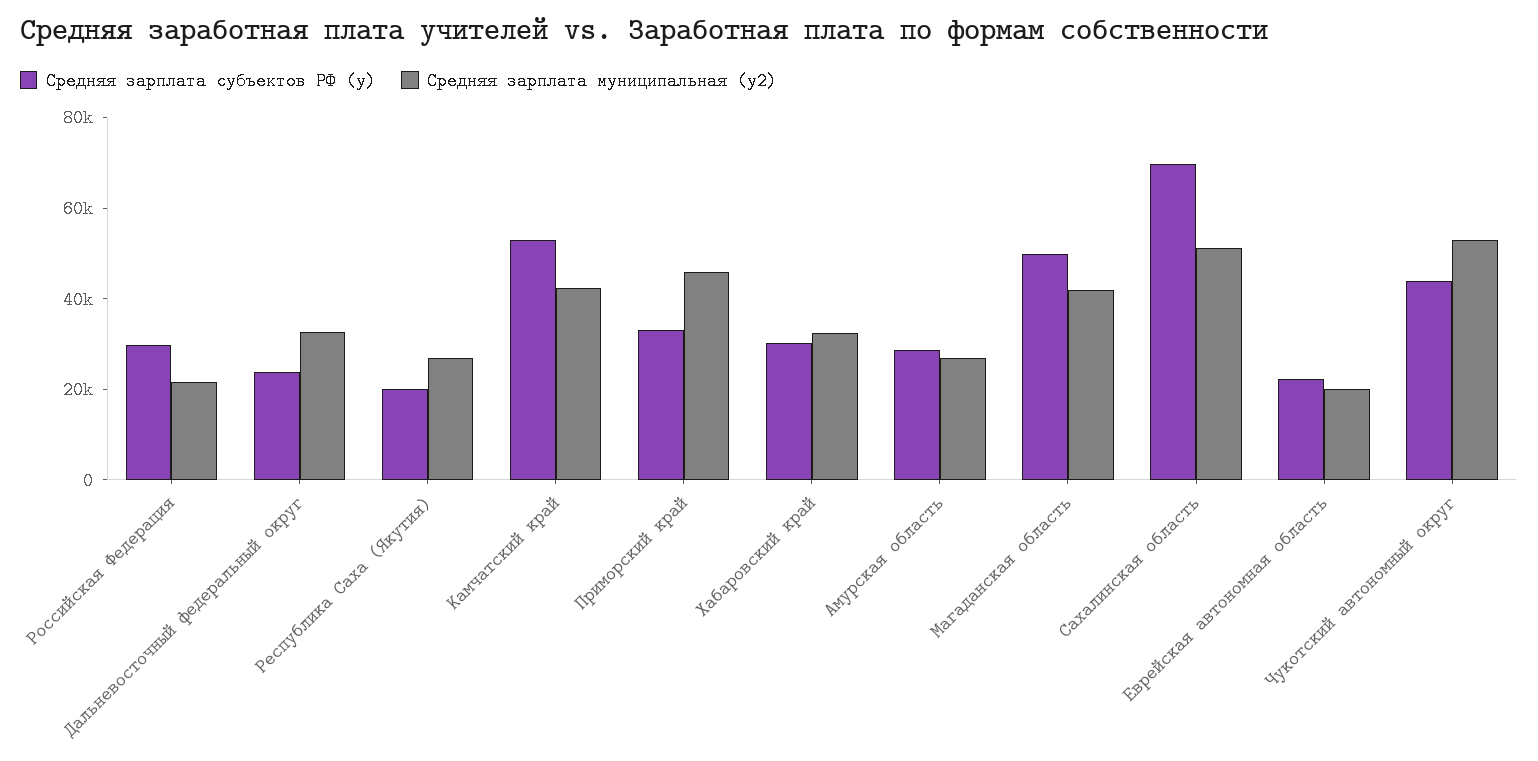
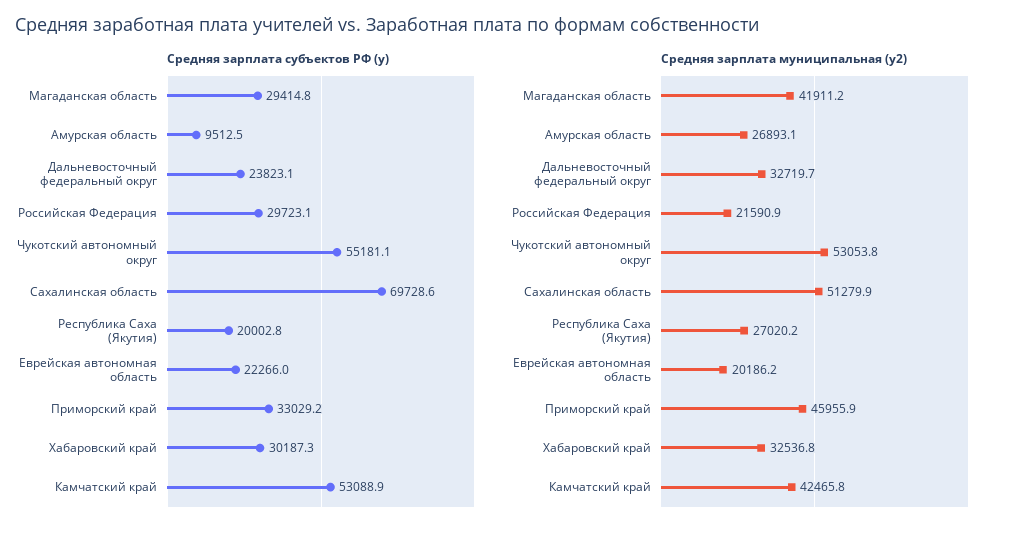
  {
    "Средняя зарплата субъектов РФ (y)": {
      "Российская Федерация": 29723.1,
      "Дальневосточный федеральный округ": 23823.1,
      "Республика Саха (Якутия)": 20002.8,
      "Камчатский край": 53088.9,
      "Приморский край": 33029.2,
      "Хабаровский край": 30187.3,
-     "Амурская область": 30000,
+     "Амурская область": 9512.5,
-     "Магаданская область": 50000,
+     "Магаданская область": 29414.8,
      "Сахалинская область": 69728.6,
      "Еврейская автономная область": 22266,
-     "Чукотский автономный округ": 45000
+     "Чукотский автономный округ": 55181.1
    },
    "Средняя зарплата муниципальная (y2)": {
      "Российская Федерация": 21590.9,
      "Дальневосточный федеральный округ": 32719.7,
      "Республика Саха (Якутия)": 27020.2,
      "Камчатский край": 42465.8,
      "Приморский край": 45955.9,
      "Хабаровский край": 32536.8,
      "Амурская область": 26893.1,
      "Магаданская область": 41911.2,
      "Сахалинская область": 51279.9,
      "Еврейская автономная область": 20186.2,
      "Чукотский автономный округ": 53053.8
    }
  }

